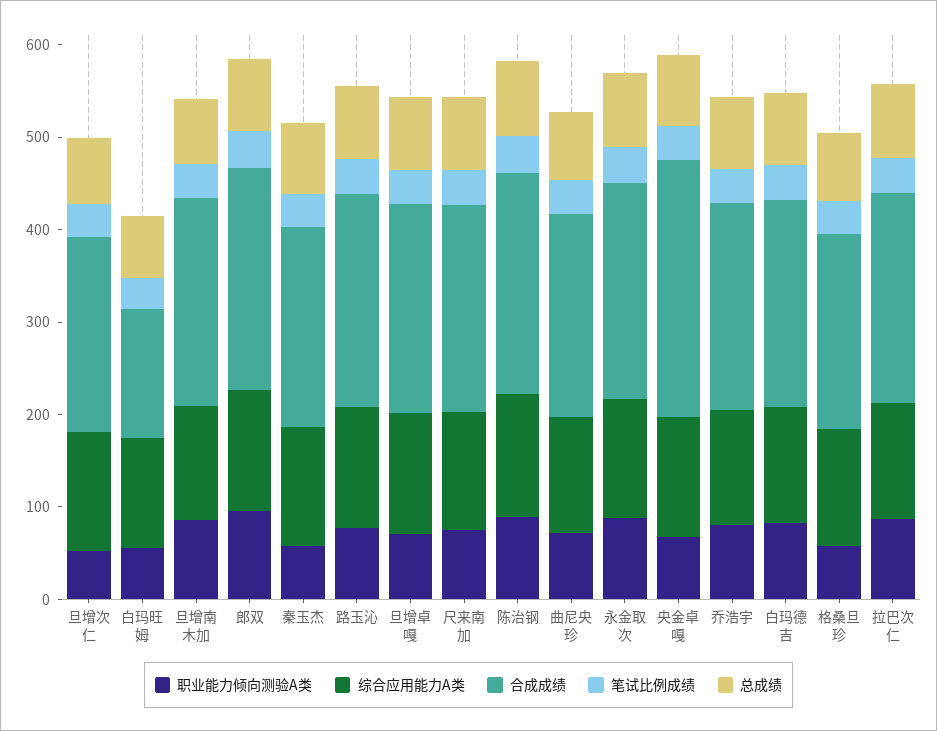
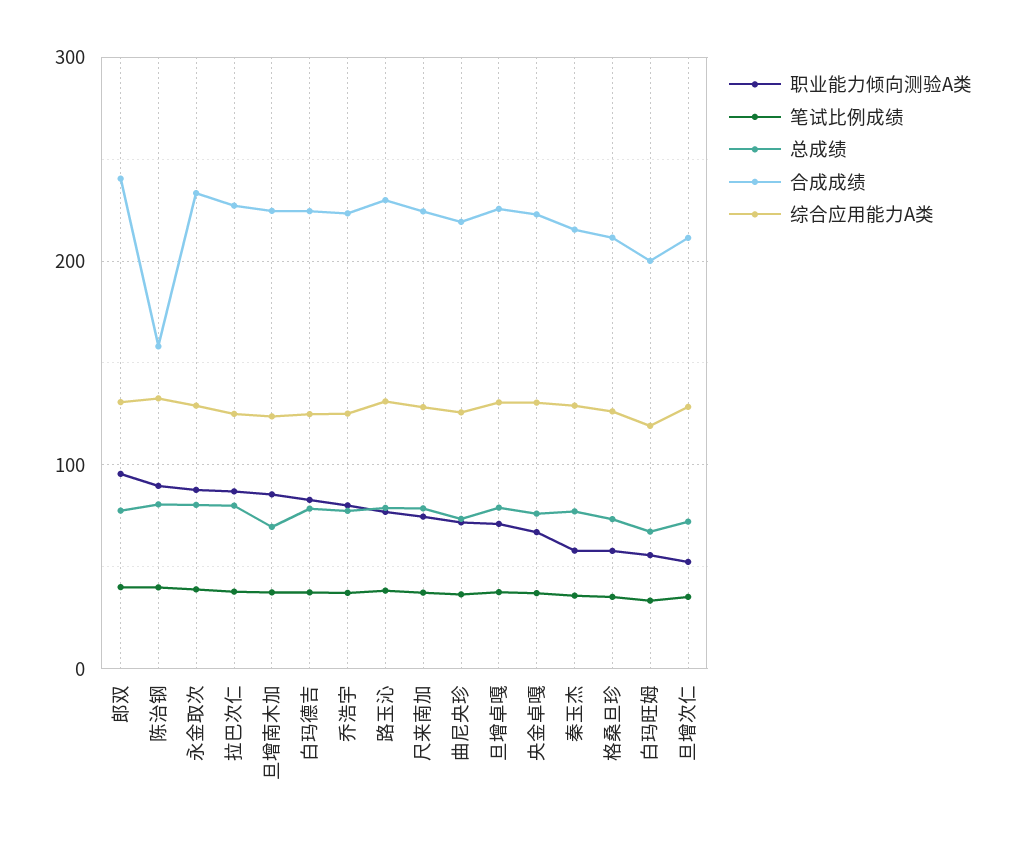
  {
    "职业能力倾向测验A类": {
      "旦增次仁": 50,
      "白玛旺姆": 60,
      "旦增南木加": 90,
      "郎双": 100,
      "秦玉杰": 60,
      "路玉沁": 80,
      "旦增卓嘎": 70,
      "尺来南加": 70,
      "陈治钢": 90,
      "曲尼央珍": 70,
      "永金取次": 90,
      "央金卓嘎": 70,
      "乔浩宇": 80,
      "白玛德吉": 80,
      "格桑旦珍": 60,
      "拉巴次仁": 90
    },
    "综合应用能力A类": {
      "旦增次仁": 130,
      "白玛旺姆": 120,
      "旦增南木加": 120,
      "郎双": 130,
      "秦玉杰": 130,
      "路玉沁": 130,
      "旦增卓嘎": 130,
      "尺来南加": 130,
      "陈治钢": 130,
      "曲尼央珍": 130,
      "永金取次": 130,
      "央金卓嘎": 130,
      "乔浩宇": 130,
      "白玛德吉": 120,
      "格桑旦珍": 130,
      "拉巴次仁": 130
    },
    "合成成绩": {
      "旦增次仁": 210,
-     "白玛旺姆": 140,
+     "白玛旺姆": 200,
      "旦增南木加": 220,
      "郎双": 240,
      "秦玉杰": 220,
      "路玉沁": 230,
      "旦增卓嘎": 230,
      "尺来南加": 220,
-     "陈治钢": 240,
+     "陈治钢": 160,
      "曲尼央珍": 220,
      "永金取次": 230,
-     "央金卓嘎": 280,
+     "央金卓嘎": 220,
      "乔浩宇": 220,
      "白玛德吉": 220,
      "格桑旦珍": 210,
      "拉巴次仁": 230
    },
    "笔试比例成绩": {
      "旦增次仁": 40,
      "白玛旺姆": 30,
      "旦增南木加": 40,
      "郎双": 40,
      "秦玉杰": 40,
      "路玉沁": 40,
      "旦增卓嘎": 40,
      "尺来南加": 40,
      "陈治钢": 40,
      "曲尼央珍": 40,
      "永金取次": 40,
      "央金卓嘎": 40,
      "乔浩宇": 40,
      "白玛德吉": 40,
      "格桑旦珍": 40,
      "拉巴次仁": 40
    },
    "总成绩": {
      "旦增次仁": 70,
      "白玛旺姆": 70,
      "旦增南木加": 70,
      "郎双": 80,
      "秦玉杰": 80,
      "路玉沁": 80,
      "旦增卓嘎": 80,
      "尺来南加": 80,
      "陈治钢": 80,
      "曲尼央珍": 70,
      "永金取次": 80,
      "央金卓嘎": 80,
      "乔浩宇": 80,
      "白玛德吉": 80,
      "格桑旦珍": 70,
      "拉巴次仁": 80
    }
  }

